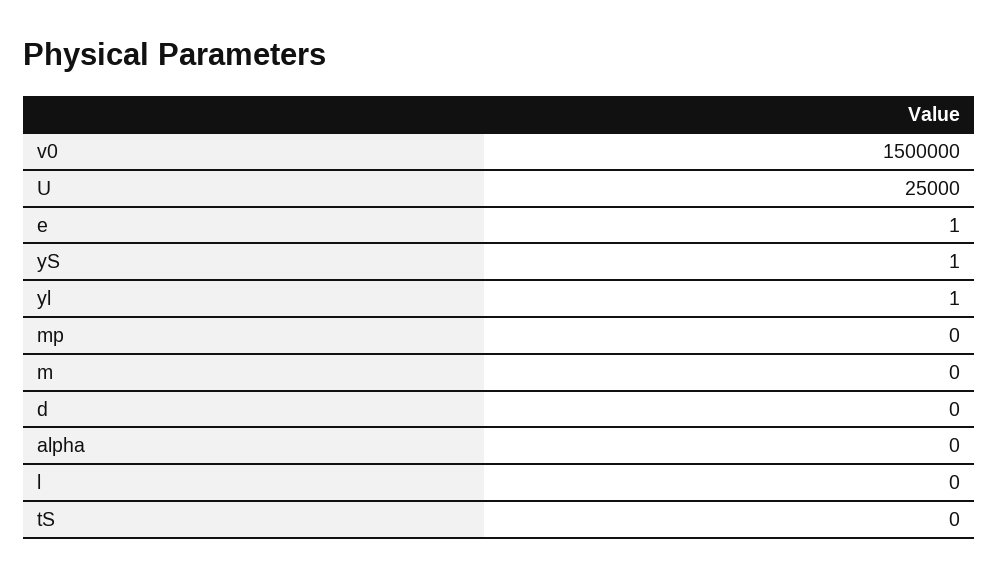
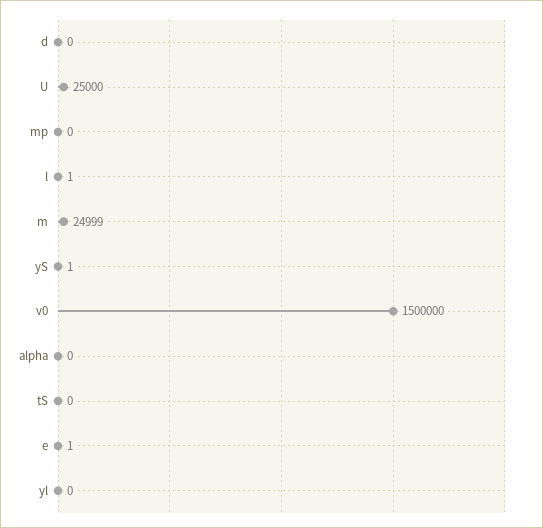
  {
    "v0": 1500000,
    "U": 25000,
    "e": 1,
    "yS": 1,
-   "yl": 1,
+   "yl": 0,
    "mp": 0,
-   "m": 0,
+   "m": 24999,
    "d": 0,
    "alpha": 0,
-   "l": 0,
+   "l": 1,
    "tS": 0
  }

